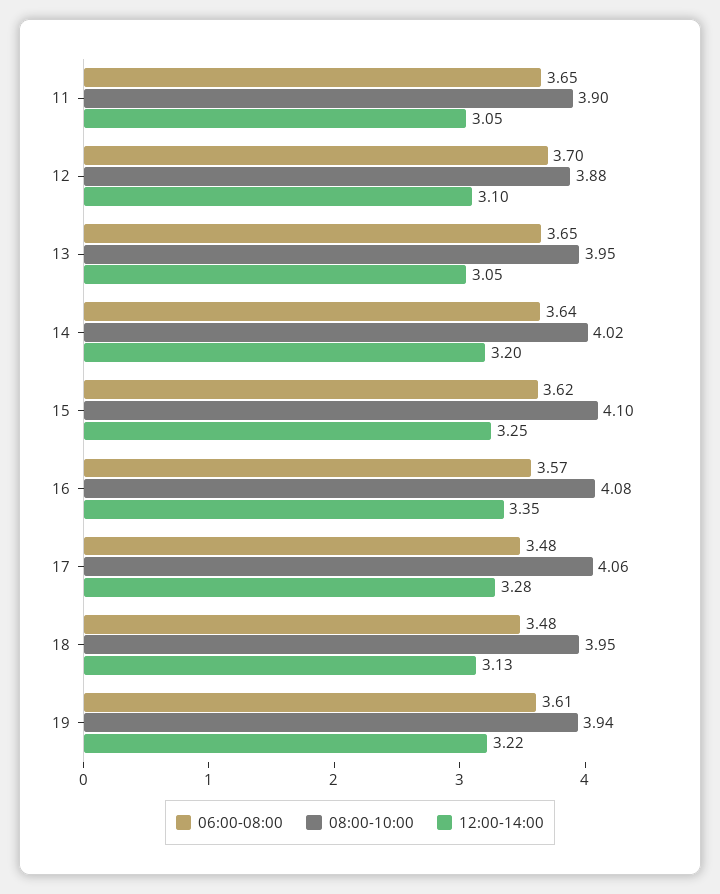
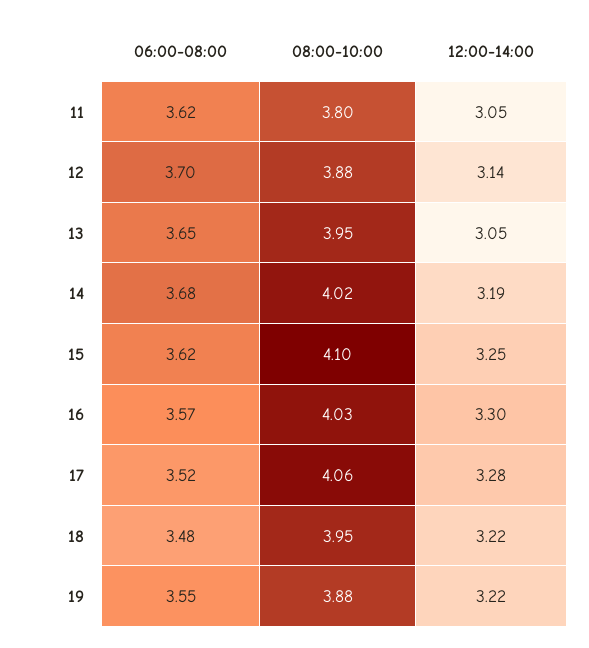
  {
    "06:00-08:00": {
-     "11": 3.65,
+     "11": 3.62,
      "12": 3.7,
      "13": 3.65,
-     "14": 3.64,
+     "14": 3.68,
      "15": 3.62,
      "16": 3.57,
-     "17": 3.48,
+     "17": 3.52,
      "18": 3.48,
-     "19": 3.61
+     "19": 3.55
    },
    "08:00-10:00": {
-     "11": 3.9,
+     "11": 3.8,
      "12": 3.88,
      "13": 3.95,
      "14": 4.02,
      "15": 4.1,
-     "16": 4.08,
+     "16": 4.03,
      "17": 4.06,
      "18": 3.95,
-     "19": 3.94
+     "19": 3.88
    },
    "12:00-14:00": {
      "11": 3.05,
-     "12": 3.1,
+     "12": 3.14,
      "13": 3.05,
-     "14": 3.2,
+     "14": 3.19,
      "15": 3.25,
-     "16": 3.35,
+     "16": 3.3,
      "17": 3.28,
-     "18": 3.13,
+     "18": 3.22,
      "19": 3.22
    }
  }

